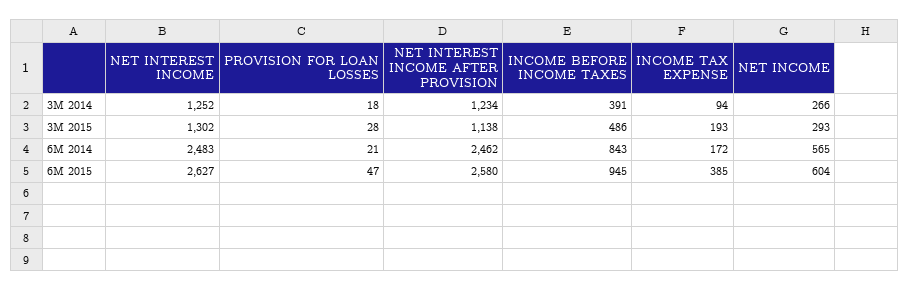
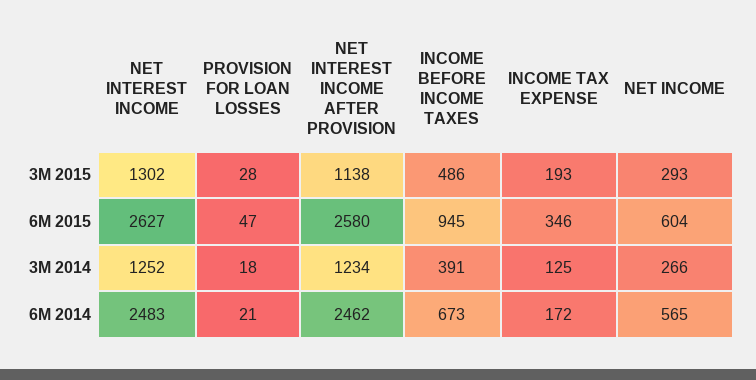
  {
    "NET INTEREST INCOME": {
      "3M 2014": 1252,
      "3M 2015": 1302,
      "6M 2014": 2483,
      "6M 2015": 2627
    },
    "PROVISION FOR LOAN LOSSES": {
      "3M 2014": 18,
      "3M 2015": 28,
      "6M 2014": 21,
      "6M 2015": 47
    },
    "NET INTEREST INCOME AFTER PROVISION": {
      "3M 2014": 1234,
      "3M 2015": 1138,
      "6M 2014": 2462,
      "6M 2015": 2580
    },
    "INCOME BEFORE INCOME TAXES": {
      "3M 2014": 391,
      "3M 2015": 486,
-     "6M 2014": 843,
+     "6M 2014": 673,
      "6M 2015": 945
    },
    "INCOME TAX EXPENSE": {
-     "3M 2014": 94,
+     "3M 2014": 125,
      "3M 2015": 193,
      "6M 2014": 172,
-     "6M 2015": 385
+     "6M 2015": 346
    },
    "NET INCOME": {
      "3M 2014": 266,
      "3M 2015": 293,
      "6M 2014": 565,
      "6M 2015": 604
    }
  }

